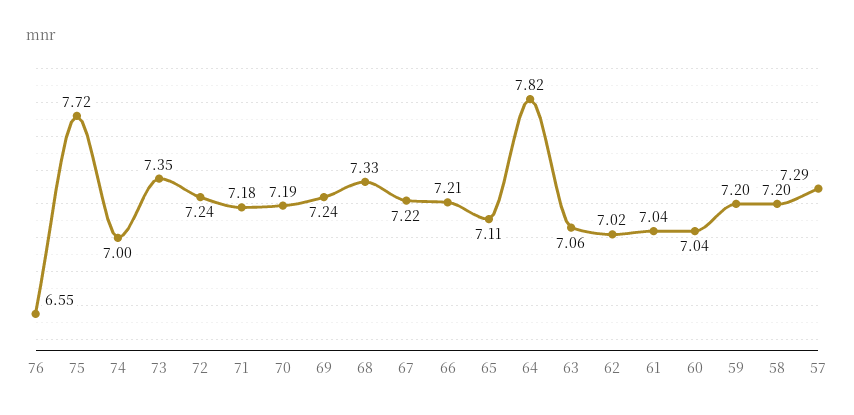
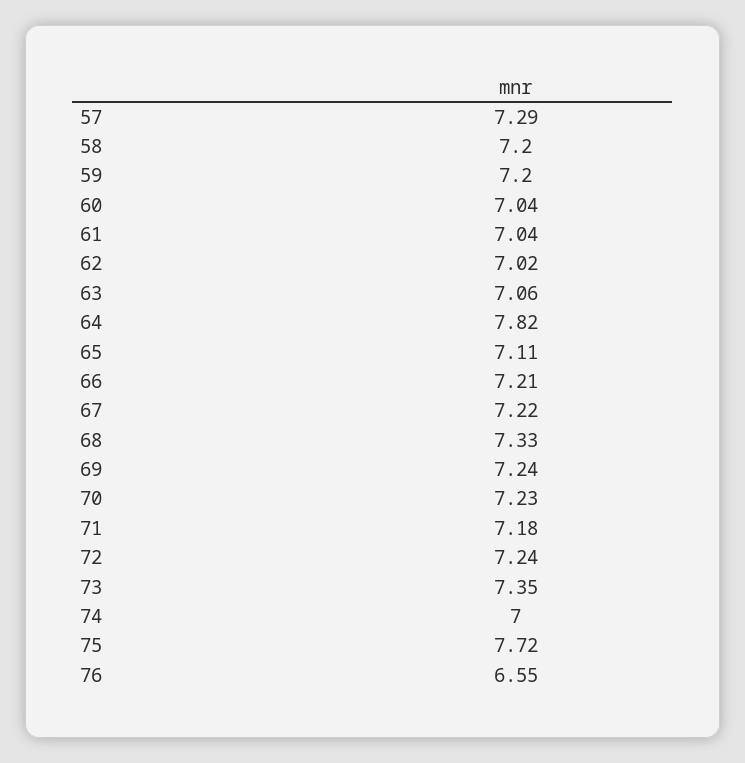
  {
    "76": 6.55,
    "75": 7.72,
    "74": 7,
    "73": 7.35,
    "72": 7.24,
    "71": 7.18,
-   "70": 7.19,
+   "70": 7.23,
    "69": 7.24,
    "68": 7.33,
    "67": 7.22,
    "66": 7.21,
    "65": 7.11,
    "64": 7.82,
    "63": 7.06,
    "62": 7.02,
    "61": 7.04,
    "60": 7.04,
    "59": 7.2,
    "58": 7.2,
    "57": 7.29
  }

